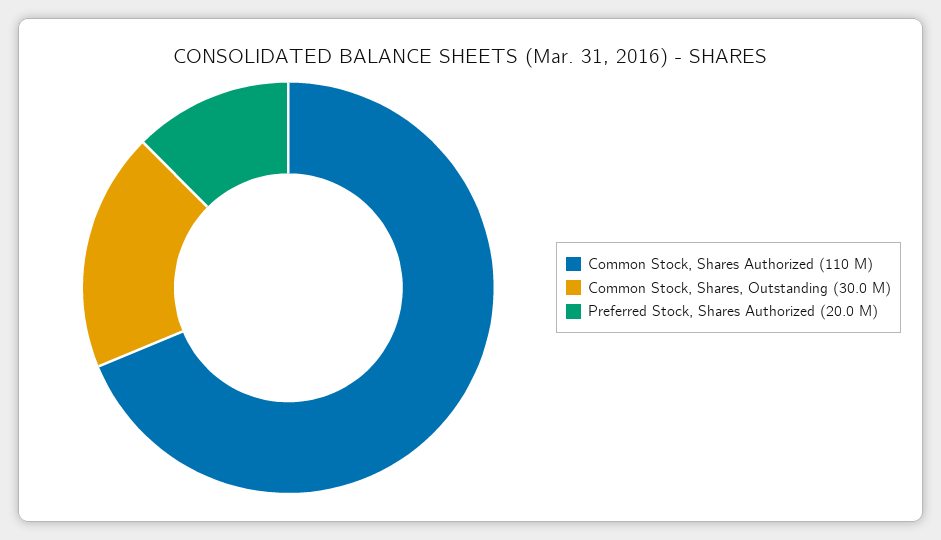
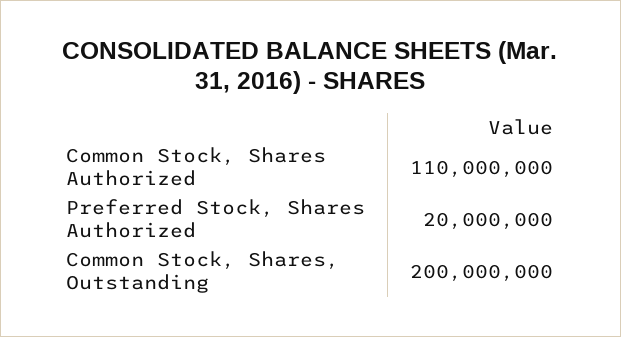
  {
    "Common Stock, Shares Authorized": 110000000,
-   "Common Stock, Shares, Outstanding": 30000000,
+   "Common Stock, Shares, Outstanding": 200000000,
    "Preferred Stock, Shares Authorized": 20000000
  }

